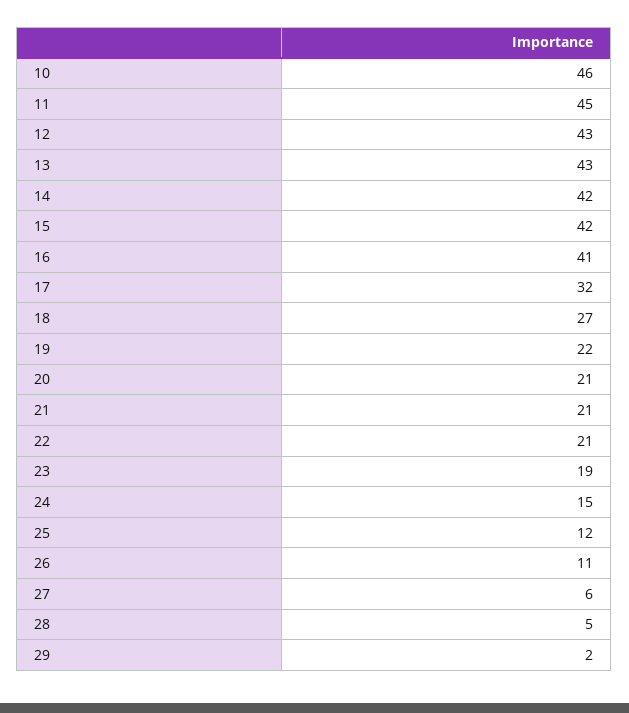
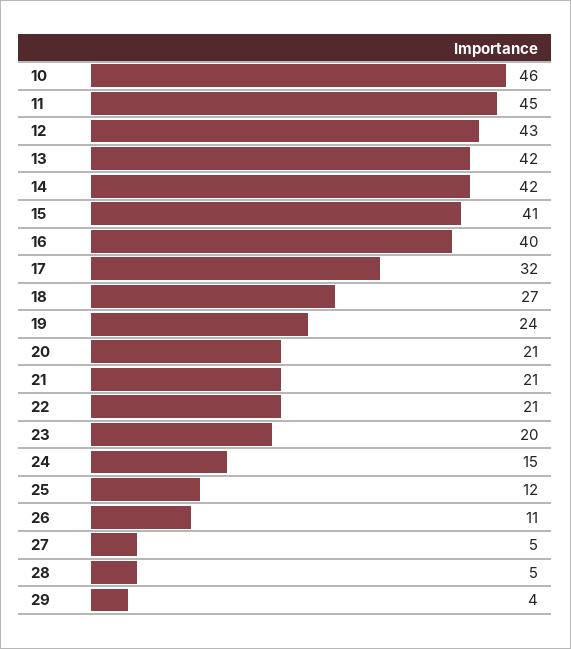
  {
    "10": 46,
    "11": 45,
    "12": 43,
-   "13": 43,
+   "13": 42,
    "14": 42,
-   "15": 42,
+   "15": 41,
-   "16": 41,
+   "16": 40,
    "17": 32,
    "18": 27,
-   "19": 22,
+   "19": 24,
    "20": 21,
    "21": 21,
    "22": 21,
-   "23": 19,
+   "23": 20,
    "24": 15,
    "25": 12,
    "26": 11,
-   "27": 6,
+   "27": 5,
    "28": 5,
-   "29": 2
+   "29": 4
  }

